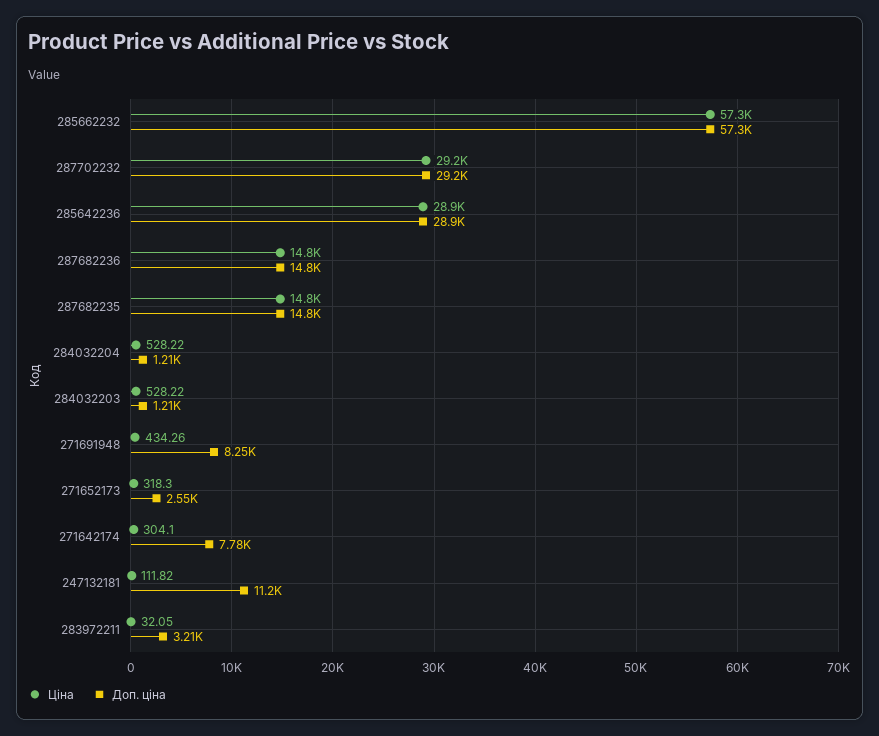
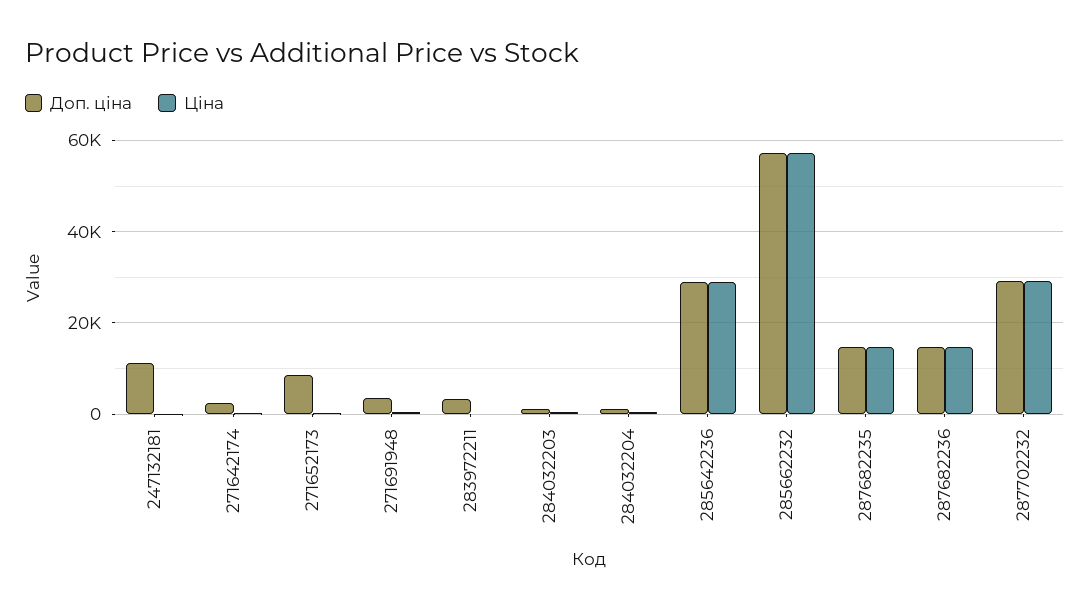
  {
    "Ціна": {
      "285662232": 57300,
      "287702232": 29200,
      "285642236": 28900,
      "287682236": 14800,
      "287682235": 14800,
      "284032204": 528.22,
      "284032203": 528.22,
      "271691948": 434.26,
      "271652173": 318.3,
      "271642174": 304.1,
      "247132181": 111.82,
      "283972211": 32.05
    },
    "Доп. ціна": {
      "285662232": 57300,
      "287702232": 29200,
      "285642236": 28900,
      "287682236": 14800,
      "287682235": 14800,
      "284032204": 1210,
      "284032203": 1210,
-     "271691948": 8250,
+     "271691948": 4000,
-     "271652173": 2550,
+     "271652173": 8000,
-     "271642174": 7780,
+     "271642174": 2000,
      "247132181": 11200,
      "283972211": 3210
    }
  }

